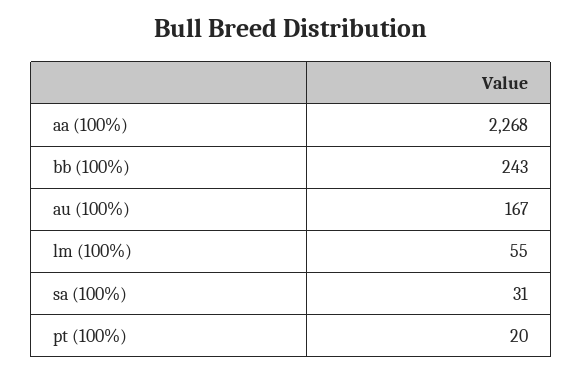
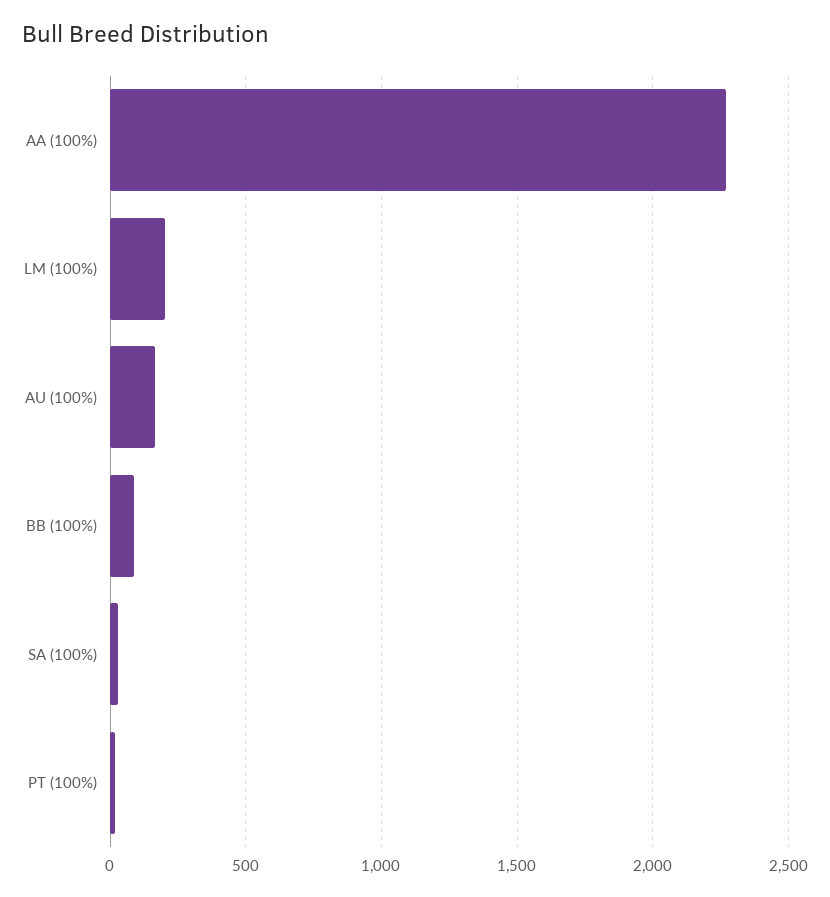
  {
    "aa (100%)": 2268,
-   "bb (100%)": 243,
+   "bb (100%)": 100,
    "au (100%)": 167,
-   "lm (100%)": 55,
+   "lm (100%)": 200,
    "sa (100%)": 31,
    "pt (100%)": 20
  }

